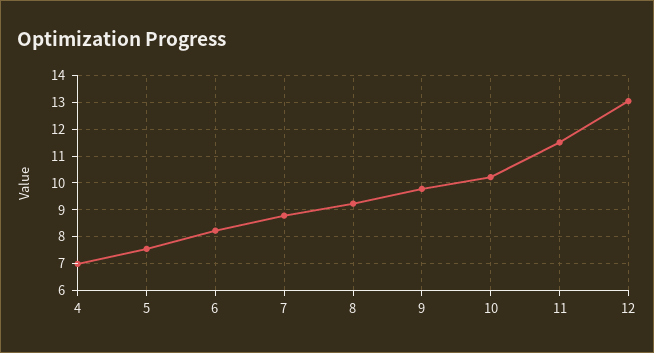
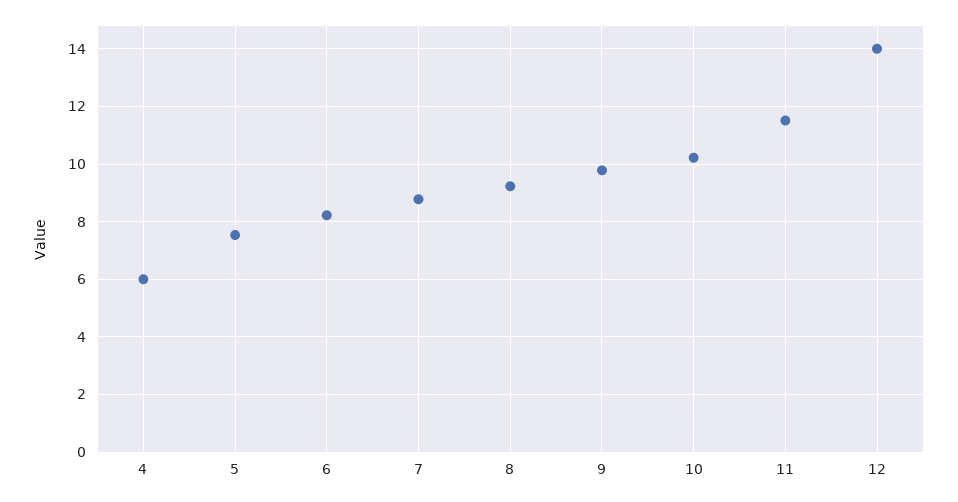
  {
-   "4": 7,
+   "4": 6,
    "5": 7.5,
    "6": 8.25,
    "7": 8.75,
    "8": 9.25,
    "9": 9.75,
    "10": 10.25,
    "11": 11.5,
-   "12": 13
+   "12": 14
  }

